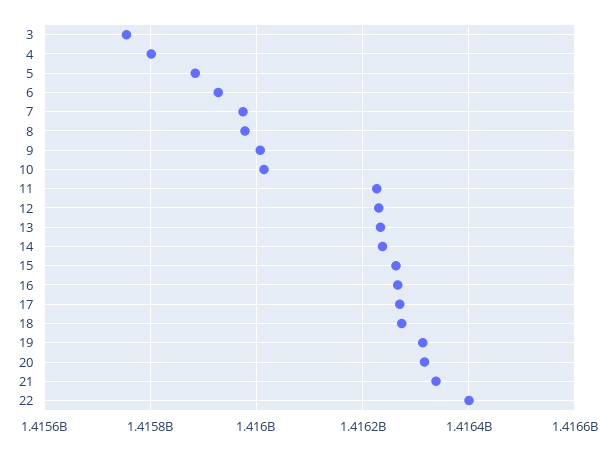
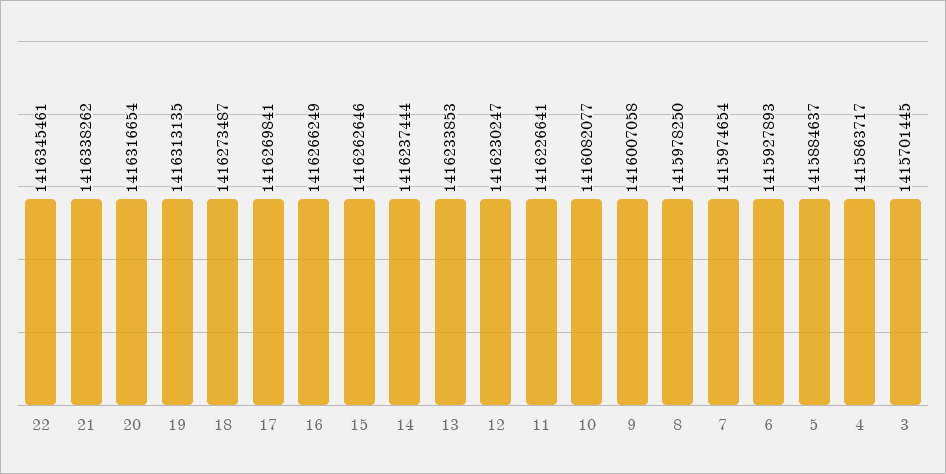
  {
-   "3": 1415760000,
+   "3": 1415701445,
-   "4": 1415800000,
+   "4": 1415863717,
    "5": 1415884637,
    "6": 1415927893,
    "7": 1415974654,
    "8": 1415978250,
    "9": 1416007058,
-   "10": 1416020000,
+   "10": 1416082077,
    "11": 1416226641,
    "12": 1416230247,
    "13": 1416233853,
    "14": 1416237444,
    "15": 1416262646,
    "16": 1416266249,
    "17": 1416269841,
    "18": 1416273487,
    "19": 1416313135,
    "20": 1416316654,
    "21": 1416338262,
-   "22": 1416400000
+   "22": 1416345461
  }

